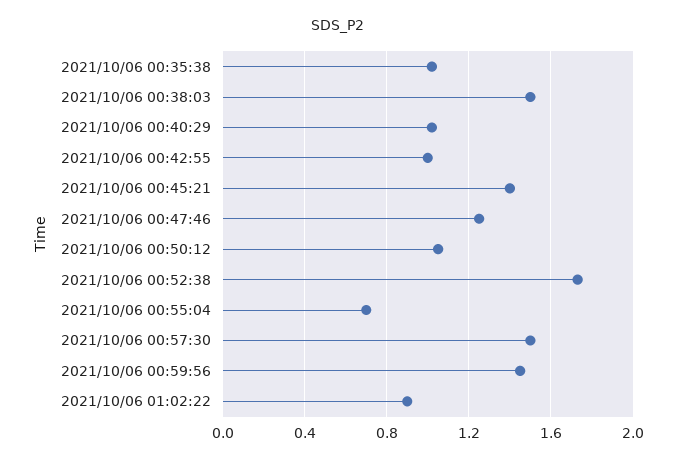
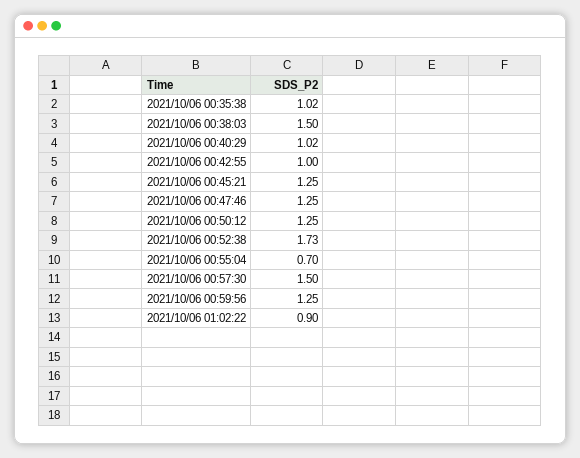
  {
    "2021/10/06 00:35:38": 1.02,
    "2021/10/06 00:38:03": 1.5,
    "2021/10/06 00:40:29": 1.02,
    "2021/10/06 00:42:55": 1,
-   "2021/10/06 00:45:21": 1.4,
+   "2021/10/06 00:45:21": 1.25,
    "2021/10/06 00:47:46": 1.25,
-   "2021/10/06 00:50:12": 1.05,
+   "2021/10/06 00:50:12": 1.25,
    "2021/10/06 00:52:38": 1.73,
    "2021/10/06 00:55:04": 0.7,
    "2021/10/06 00:57:30": 1.5,
-   "2021/10/06 00:59:56": 1.45,
+   "2021/10/06 00:59:56": 1.25,
    "2021/10/06 01:02:22": 0.9
  }

